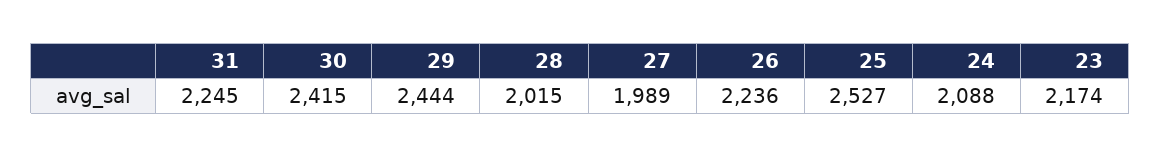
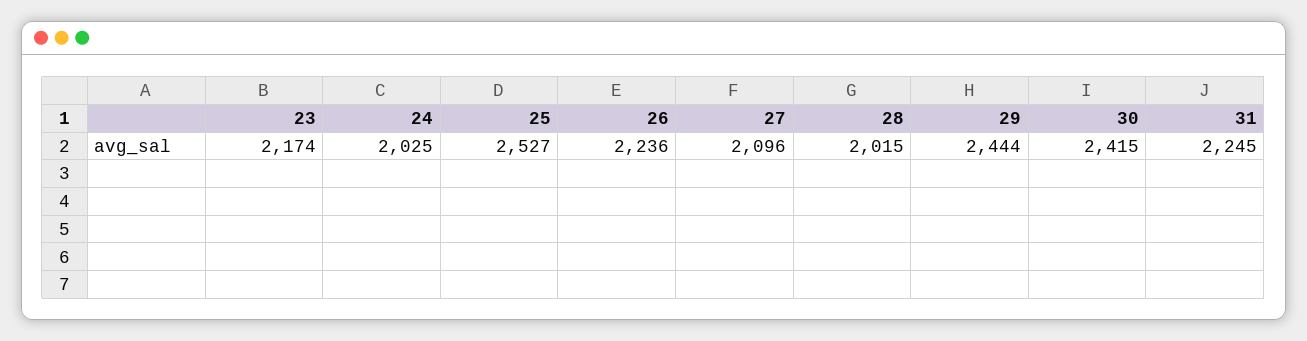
  {
    "31": 2245,
    "30": 2415,
    "29": 2444,
    "28": 2015,
-   "27": 1989,
+   "27": 2096,
    "26": 2236,
    "25": 2527,
-   "24": 2088,
+   "24": 2025,
    "23": 2174
  }

